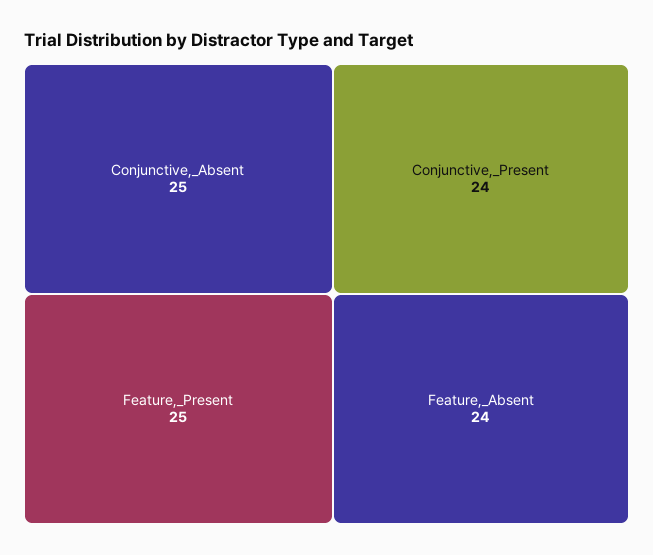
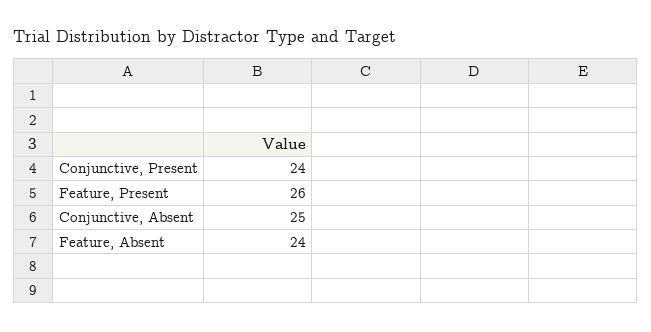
  {
    "Conjunctive,_Absent": 25,
-   "Feature,_Present": 25,
+   "Feature,_Present": 26,
    "Conjunctive,_Present": 24,
    "Feature,_Absent": 24
  }

